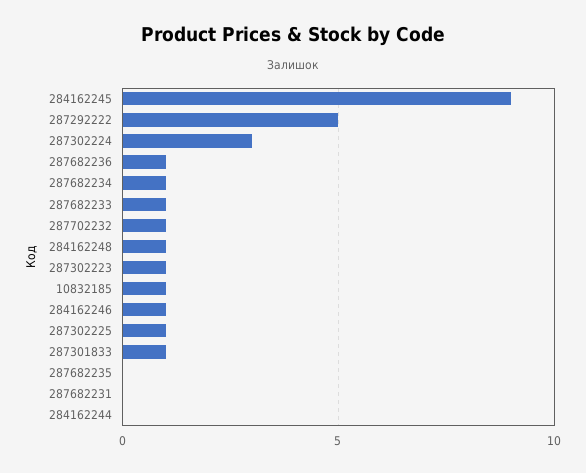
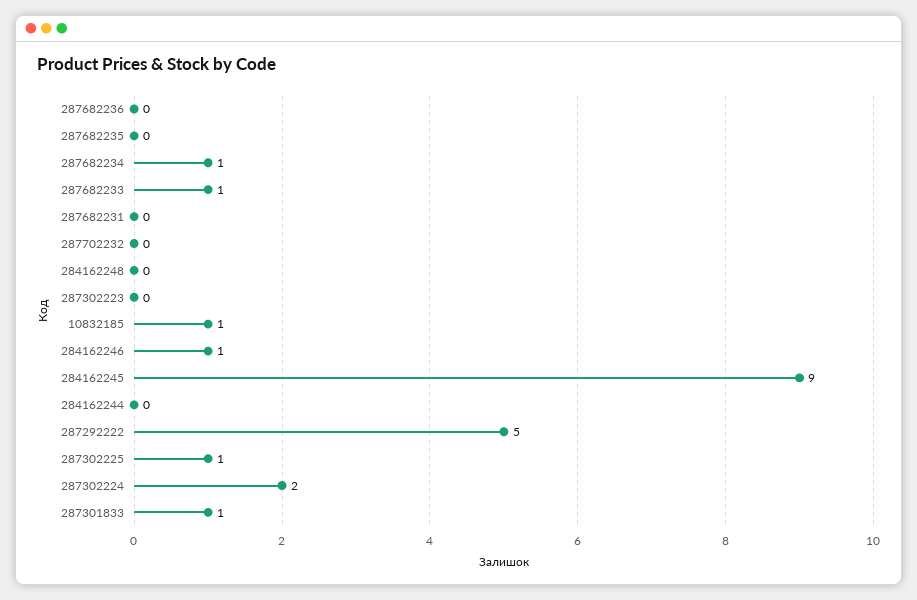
  {
    "284162245": 9,
    "287292222": 5,
-   "287302224": 3,
+   "287302224": 2,
-   "287682236": 1,
+   "287682236": 0,
    "287682234": 1,
    "287682233": 1,
-   "287702232": 1,
+   "287702232": 0,
-   "284162248": 1,
+   "284162248": 0,
-   "287302223": 1,
+   "287302223": 0,
    "10832185": 1,
    "284162246": 1,
    "287302225": 1,
    "287301833": 1,
    "287682235": 0,
    "287682231": 0,
    "284162244": 0
  }

